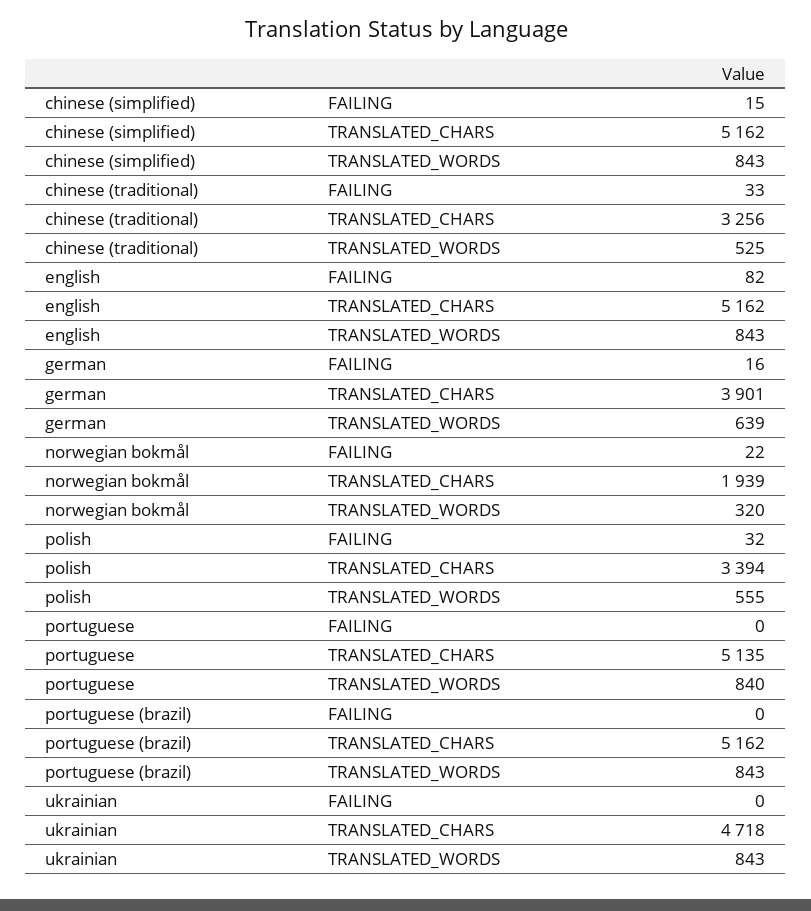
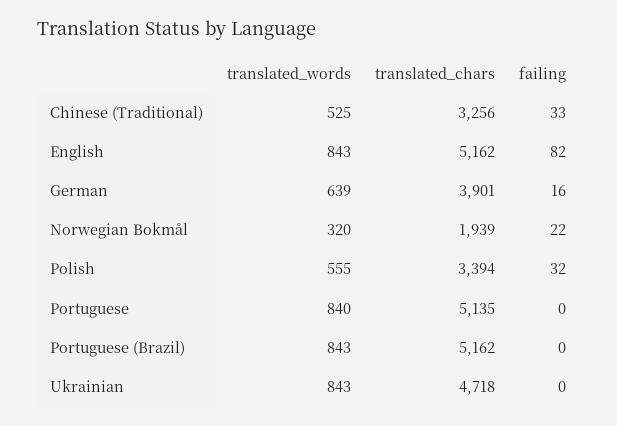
  {
-   "chinese (simplified)": {
-     "FAILING": 15,
-     "TRANSLATED_CHARS": 5162,
-     "TRANSLATED_WORDS": 843
-   },
    "chinese (traditional)": {
      "FAILING": 33,
      "TRANSLATED_CHARS": 3256,
      "TRANSLATED_WORDS": 525
    },
    "english": {
      "FAILING": 82,
      "TRANSLATED_CHARS": 5162,
      "TRANSLATED_WORDS": 843
    },
    "german": {
      "FAILING": 16,
      "TRANSLATED_CHARS": 3901,
      "TRANSLATED_WORDS": 639
    },
    "norwegian bokmål": {
      "FAILING": 22,
      "TRANSLATED_CHARS": 1939,
      "TRANSLATED_WORDS": 320
    },
    "polish": {
      "FAILING": 32,
      "TRANSLATED_CHARS": 3394,
      "TRANSLATED_WORDS": 555
    },
    "portuguese": {
      "FAILING": 0,
      "TRANSLATED_CHARS": 5135,
      "TRANSLATED_WORDS": 840
    },
    "portuguese (brazil)": {
      "FAILING": 0,
      "TRANSLATED_CHARS": 5162,
      "TRANSLATED_WORDS": 843
    },
    "ukrainian": {
      "FAILING": 0,
      "TRANSLATED_CHARS": 4718,
      "TRANSLATED_WORDS": 843
    }
  }

